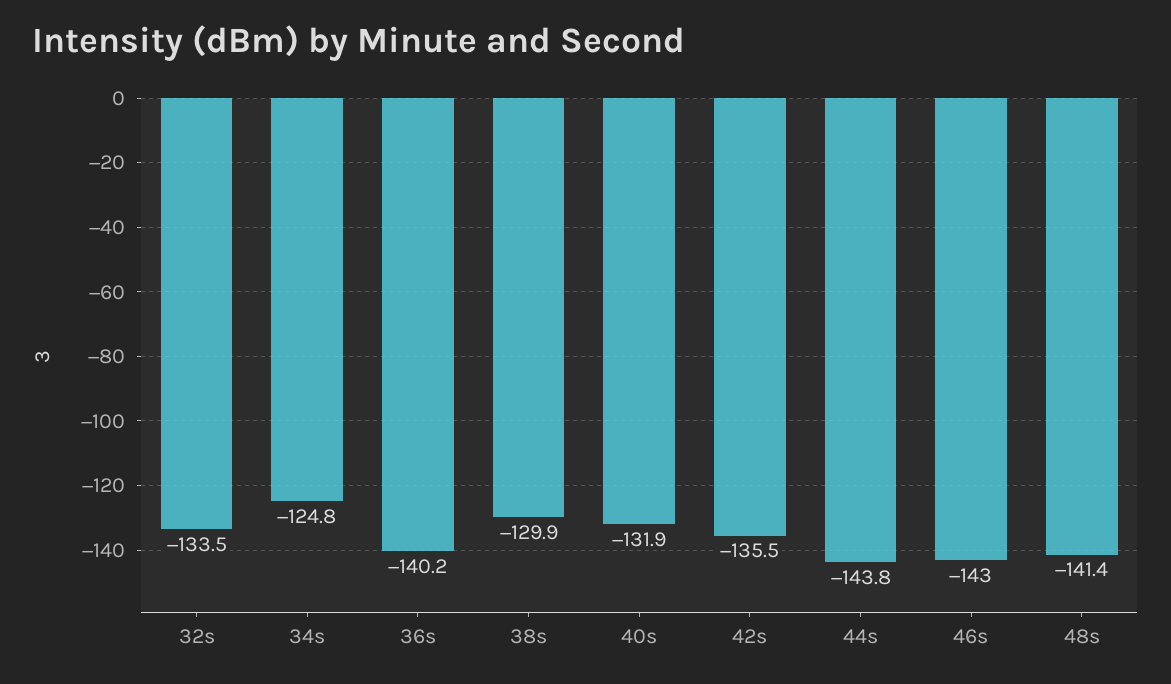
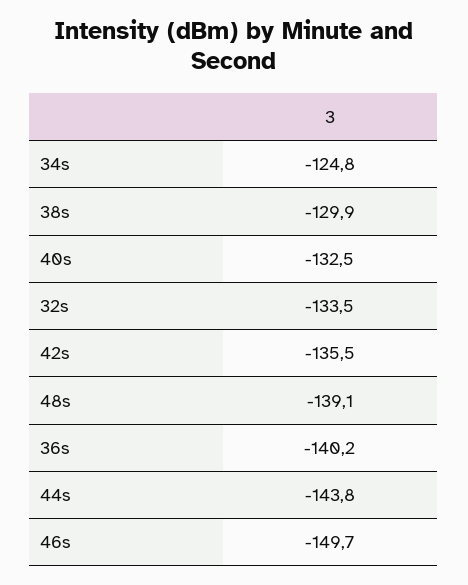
  {
    "32s": -133.5,
    "34s": -124.8,
    "36s": -140.2,
    "38s": -129.9,
-   "40s": -131.9,
+   "40s": -132.5,
    "42s": -135.5,
    "44s": -143.8,
-   "46s": -143,
+   "46s": -149.7,
-   "48s": -141.4
+   "48s": -139.1
  }

